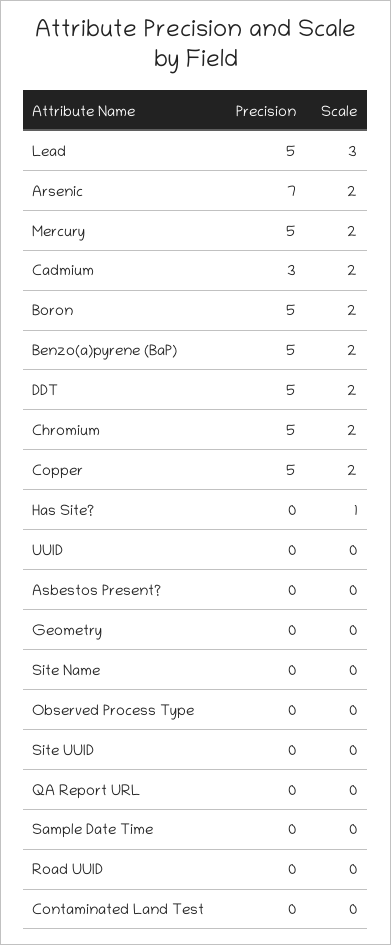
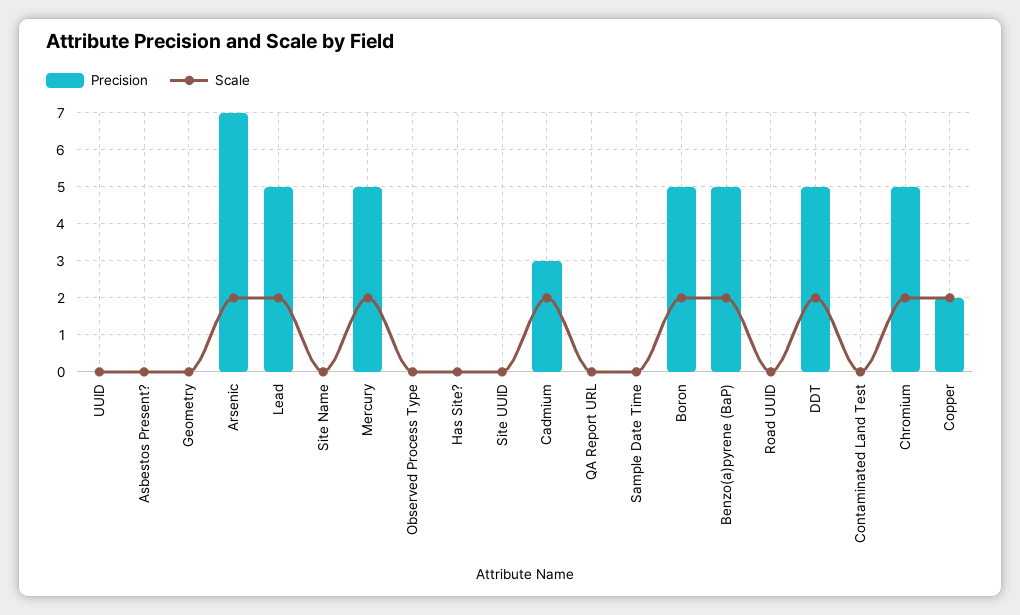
  {
    "Precision": {
      "Lead": 5,
      "Arsenic": 7,
      "Mercury": 5,
      "Cadmium": 3,
      "Boron": 5,
      "Benzo(a)pyrene (BaP)": 5,
      "DDT": 5,
      "Chromium": 5,
-     "Copper": 5,
+     "Copper": 2,
      "Has Site?": 0,
      "UUID": 0,
      "Asbestos Present?": 0,
      "Geometry": 0,
      "Site Name": 0,
      "Observed Process Type": 0,
      "Site UUID": 0,
      "QA Report URL": 0,
      "Sample Date Time": 0,
      "Road UUID": 0,
      "Contaminated Land Test": 0
    },
    "Scale": {
-     "Lead": 3,
+     "Lead": 2,
      "Arsenic": 2,
      "Mercury": 2,
      "Cadmium": 2,
      "Boron": 2,
      "Benzo(a)pyrene (BaP)": 2,
      "DDT": 2,
      "Chromium": 2,
      "Copper": 2,
-     "Has Site?": 1,
+     "Has Site?": 0,
      "UUID": 0,
      "Asbestos Present?": 0,
      "Geometry": 0,
      "Site Name": 0,
      "Observed Process Type": 0,
      "Site UUID": 0,
      "QA Report URL": 0,
      "Sample Date Time": 0,
      "Road UUID": 0,
      "Contaminated Land Test": 0
    }
  }

